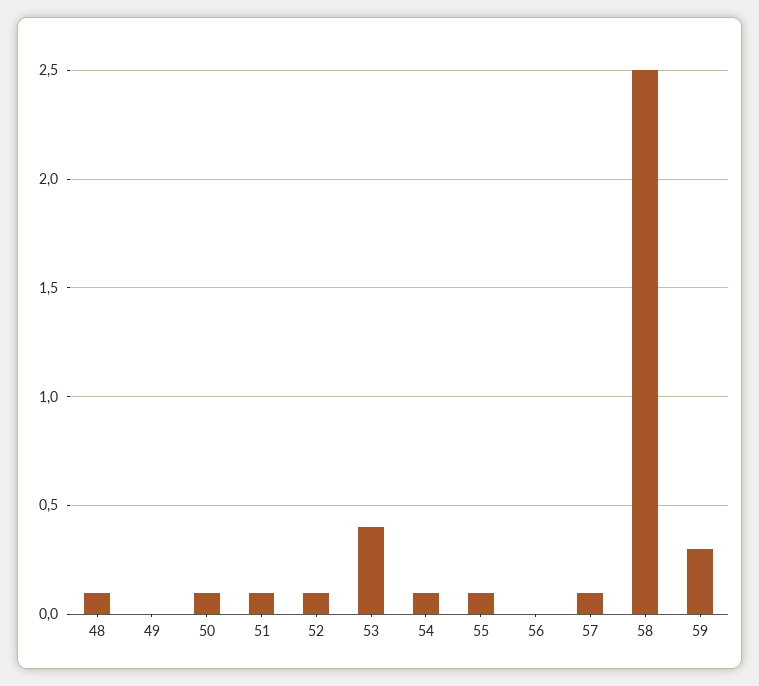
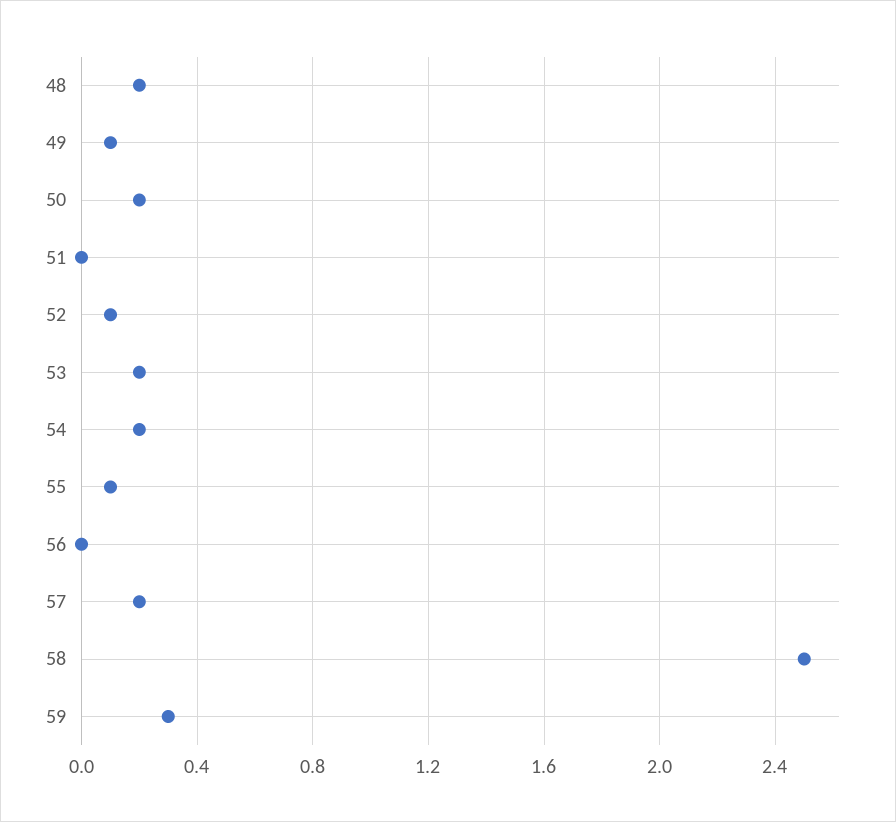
  {
-   "48": 0.1,
+   "48": 0.2,
-   "49": 0,
+   "49": 0.1,
-   "50": 0.1,
+   "50": 0.2,
-   "51": 0.1,
+   "51": 0,
    "52": 0.1,
-   "53": 0.4,
+   "53": 0.2,
-   "54": 0.1,
+   "54": 0.2,
    "55": 0.1,
    "56": 0,
-   "57": 0.1,
+   "57": 0.2,
    "58": 2.5,
    "59": 0.3
  }

